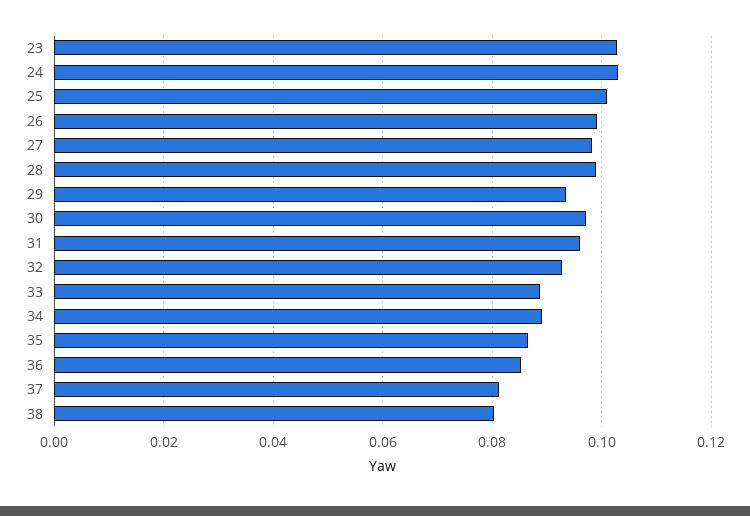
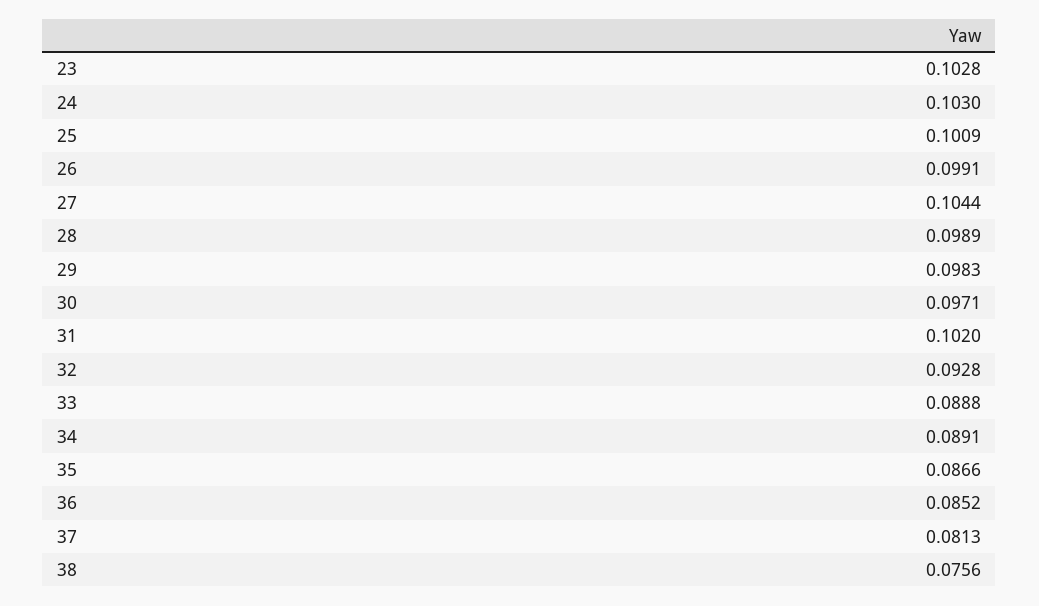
  {
    "23": 0.1028,
    "24": 0.103,
    "25": 0.1009,
    "26": 0.0991,
-   "27": 0.098,
+   "27": 0.1044,
    "28": 0.0989,
-   "29": 0.094,
+   "29": 0.0983,
    "30": 0.0971,
-   "31": 0.096,
+   "31": 0.102,
    "32": 0.0928,
    "33": 0.0888,
    "34": 0.0891,
    "35": 0.0866,
    "36": 0.0852,
    "37": 0.0813,
-   "38": 0.08
+   "38": 0.0756
  }

